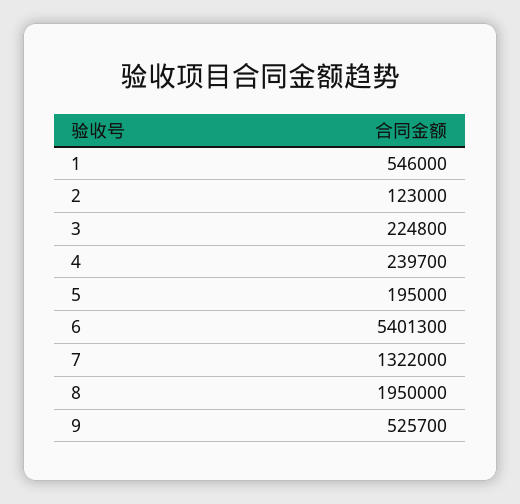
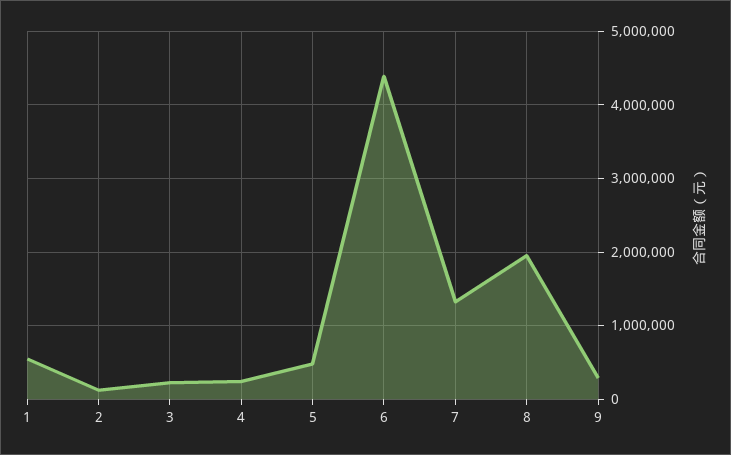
  {
    "1": 546000,
    "2": 123000,
    "3": 224800,
    "4": 239700,
-   "5": 195000,
+   "5": 500000,
-   "6": 5401300,
+   "6": 4400000,
    "7": 1322000,
    "8": 1950000,
-   "9": 525700
+   "9": 300000
  }

